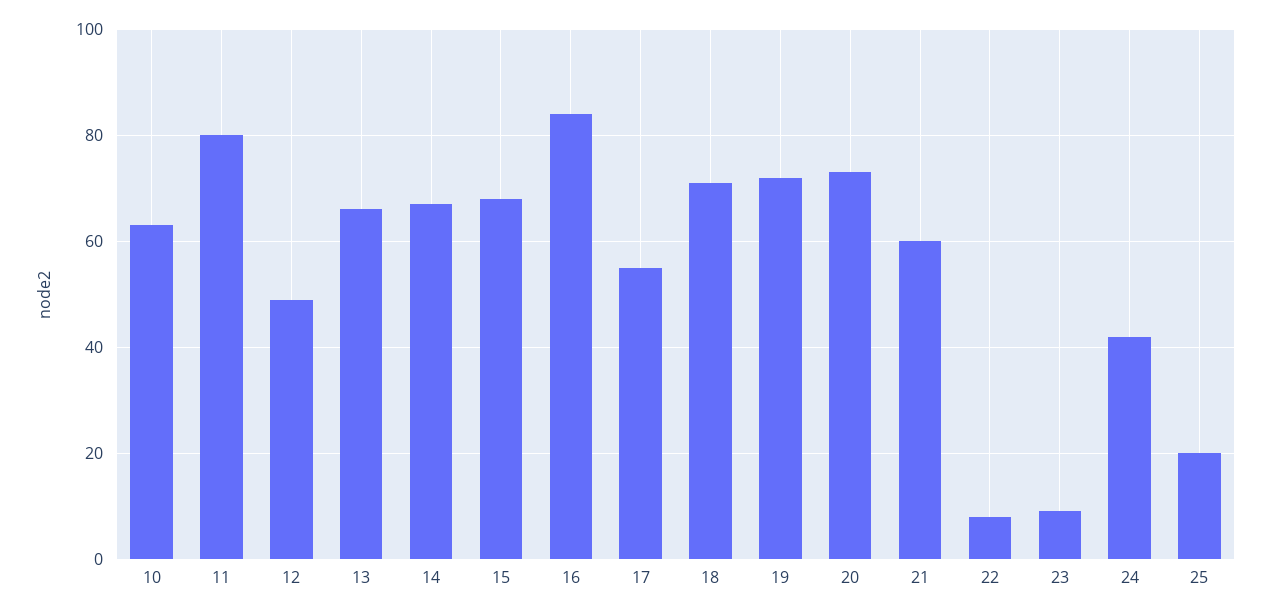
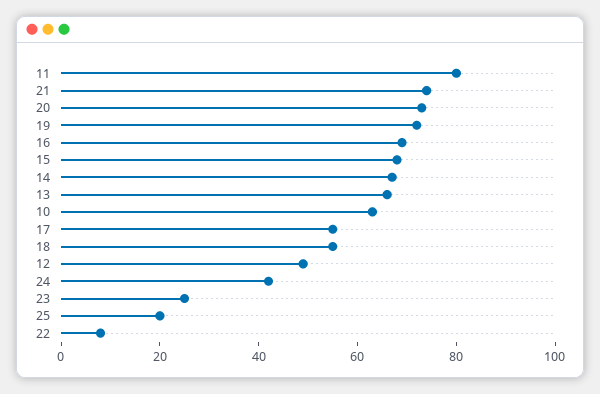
  {
    "10": 65,
    "11": 80,
    "12": 50,
    "13": 65,
    "14": 65,
    "15": 70,
-   "16": 85,
+   "16": 70,
    "17": 55,
-   "18": 70,
+   "18": 55,
    "19": 70,
    "20": 75,
-   "21": 60,
+   "21": 75,
    "22": 10,
-   "23": 10,
+   "23": 25,
    "24": 40,
    "25": 20
  }

